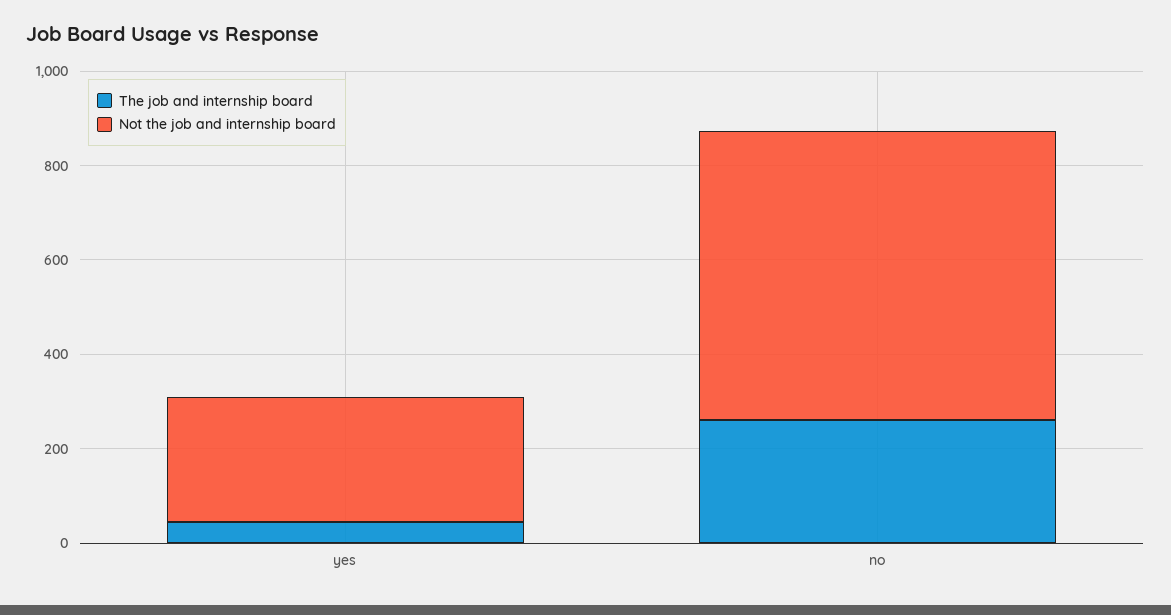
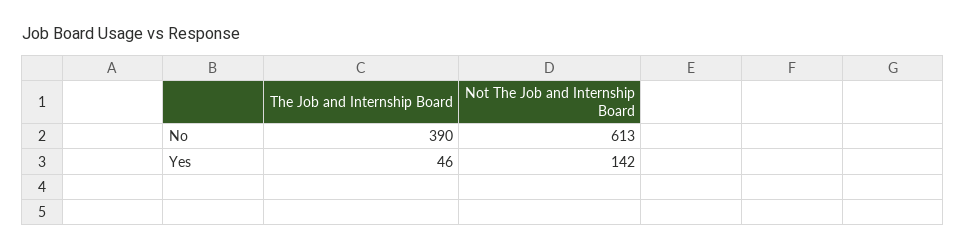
  {
    "The job and internship board": {
      "yes": 46,
-     "no": 250
+     "no": 390
    },
    "Not the job and internship board": {
-     "yes": 250,
+     "yes": 142,
      "no": 613
    }
  }

